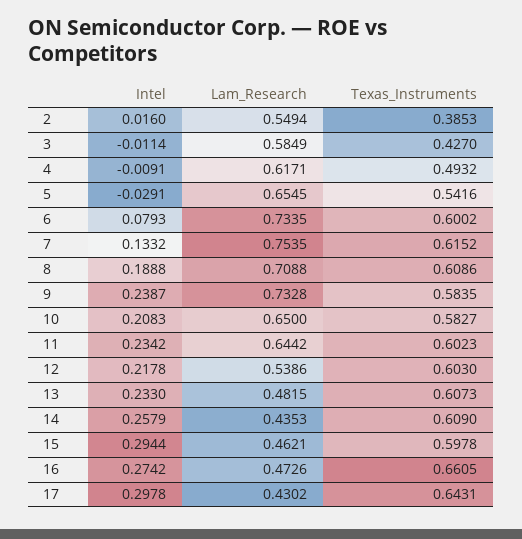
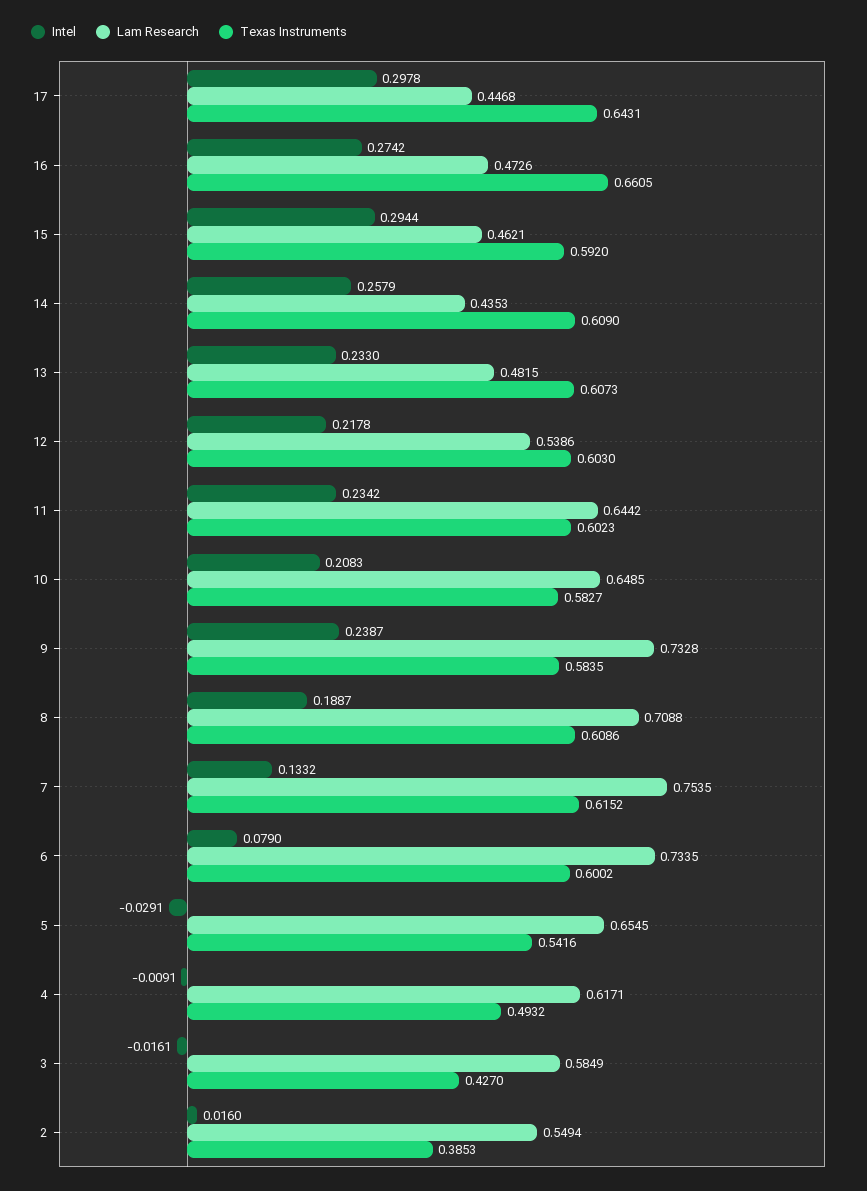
  {
    "Intel": {
      "2": 0.016,
-     "3": -0.0114,
+     "3": -0.0161,
      "4": -0.0091,
      "5": -0.0291,
-     "6": 0.0793,
+     "6": 0.079,
      "7": 0.1332,
-     "8": 0.1888,
+     "8": 0.1887,
      "9": 0.2387,
      "10": 0.2083,
      "11": 0.2342,
      "12": 0.2178,
      "13": 0.233,
      "14": 0.2579,
      "15": 0.2944,
      "16": 0.2742,
      "17": 0.2978
    },
    "Lam_Research": {
      "2": 0.5494,
      "3": 0.5849,
      "4": 0.6171,
      "5": 0.6545,
      "6": 0.7335,
      "7": 0.7535,
      "8": 0.7088,
      "9": 0.7328,
-     "10": 0.65,
+     "10": 0.6485,
      "11": 0.6442,
      "12": 0.5386,
      "13": 0.4815,
      "14": 0.4353,
      "15": 0.4621,
      "16": 0.4726,
-     "17": 0.4302
+     "17": 0.4468
    },
    "Texas_Instruments": {
      "2": 0.3853,
      "3": 0.427,
      "4": 0.4932,
      "5": 0.5416,
      "6": 0.6002,
      "7": 0.6152,
      "8": 0.6086,
      "9": 0.5835,
      "10": 0.5827,
      "11": 0.6023,
      "12": 0.603,
      "13": 0.6073,
      "14": 0.609,
-     "15": 0.5978,
+     "15": 0.592,
      "16": 0.6605,
      "17": 0.6431
    }
  }

